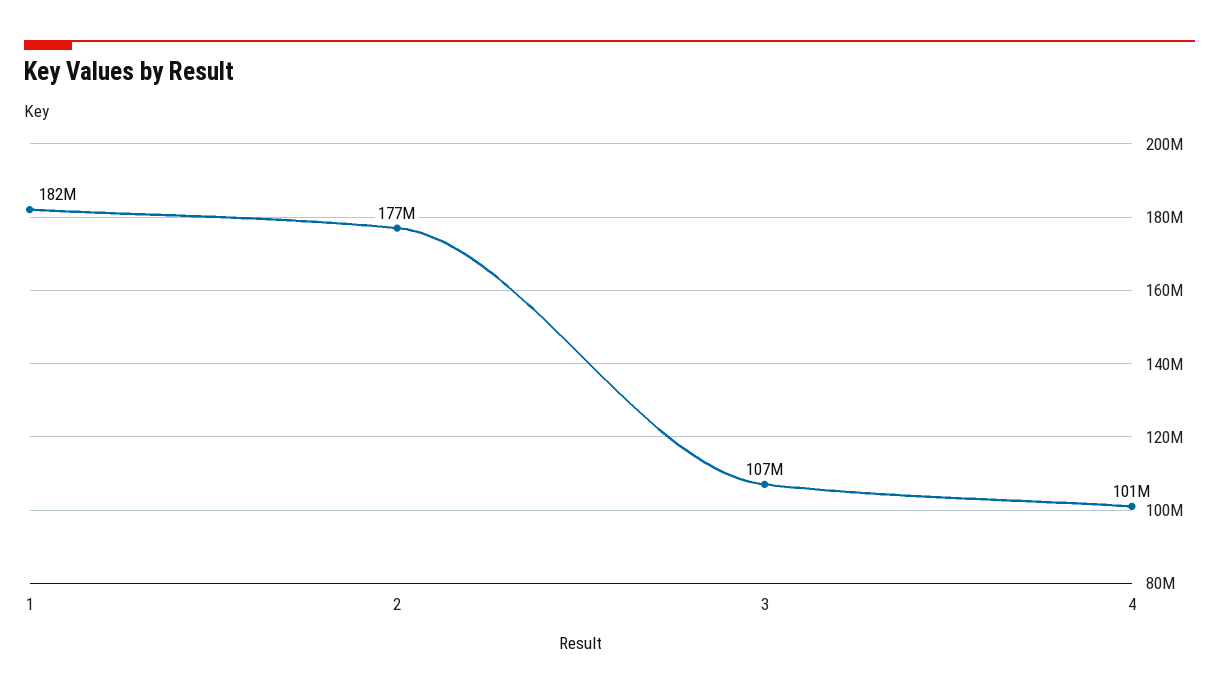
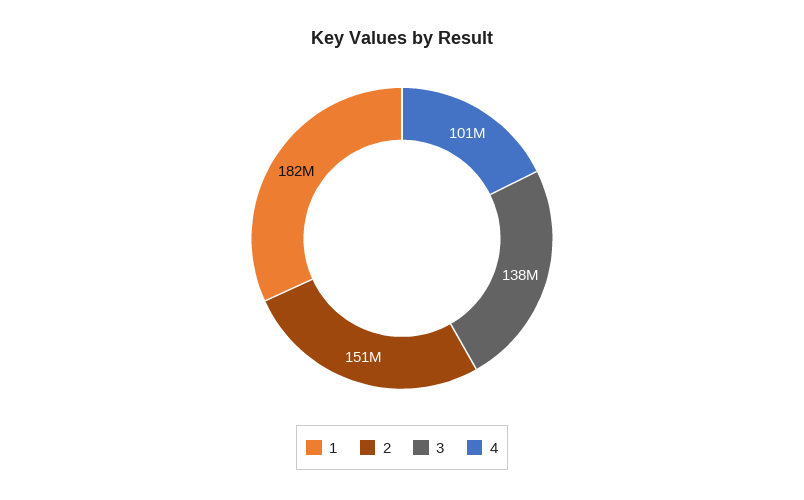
  {
    "1": 182000000,
-   "2": 177000000,
+   "2": 151000000,
-   "3": 107000000,
+   "3": 138000000,
    "4": 101000000
  }

